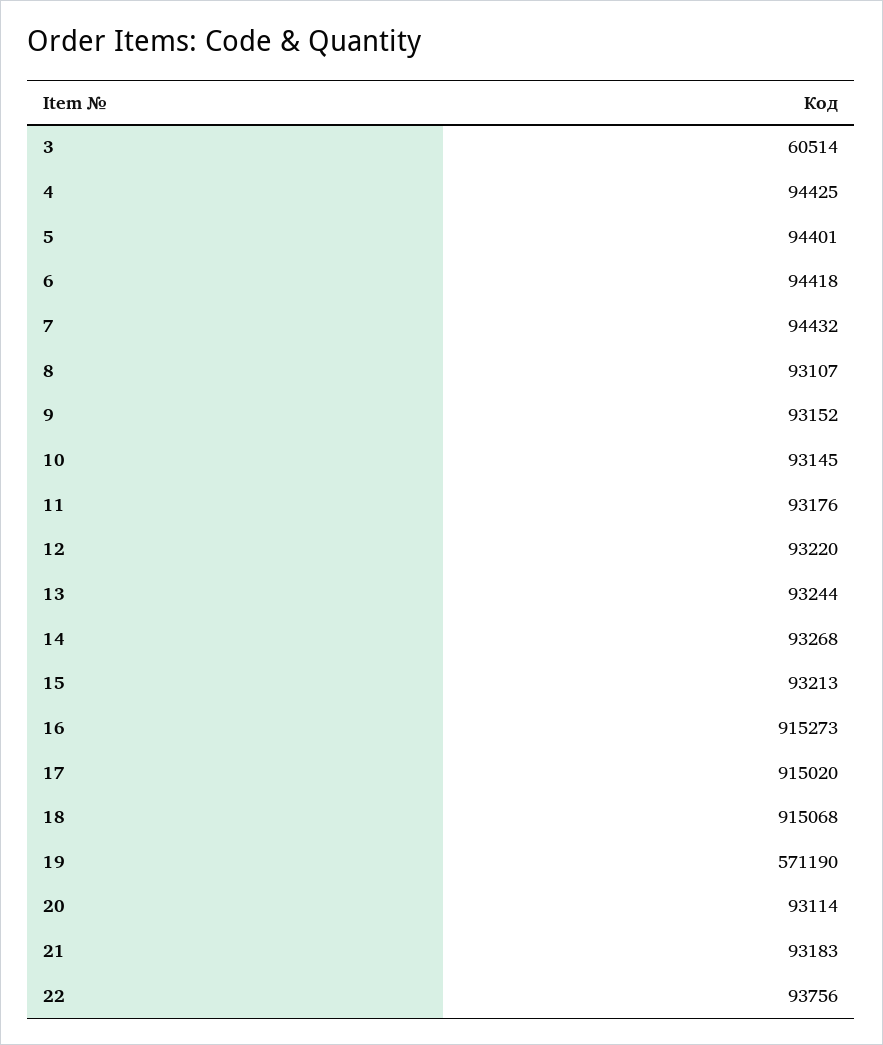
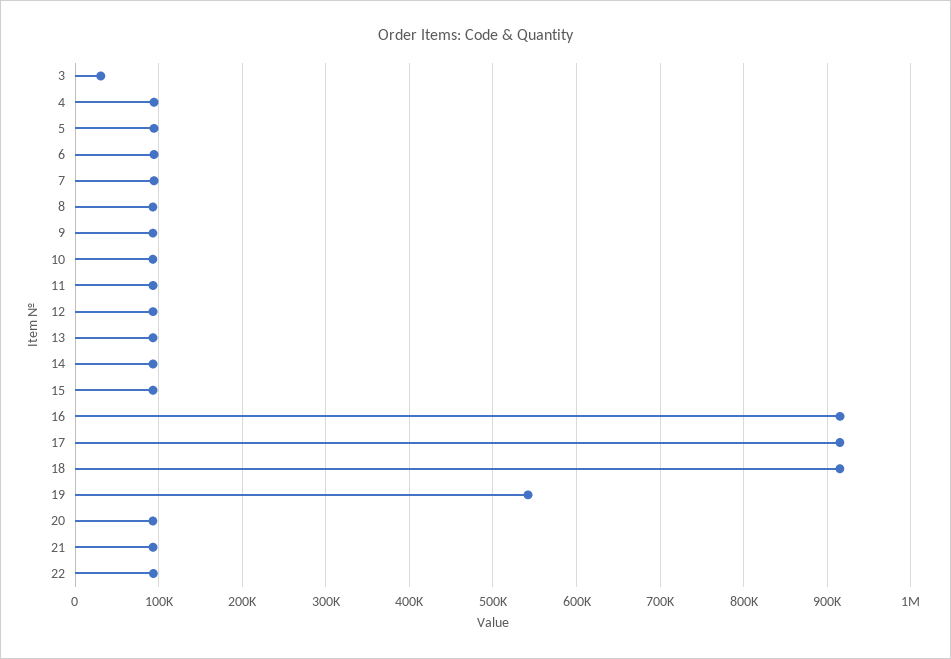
  {
-   "3": 60514,
+   "3": 30000,
    "4": 94425,
    "5": 94401,
    "6": 94418,
    "7": 94432,
    "8": 93107,
    "9": 93152,
    "10": 93145,
    "11": 93176,
    "12": 93220,
    "13": 93244,
    "14": 93268,
    "15": 93213,
    "16": 915273,
    "17": 915020,
    "18": 915068,
-   "19": 571190,
+   "19": 540000,
    "20": 93114,
    "21": 93183,
    "22": 93756
  }

